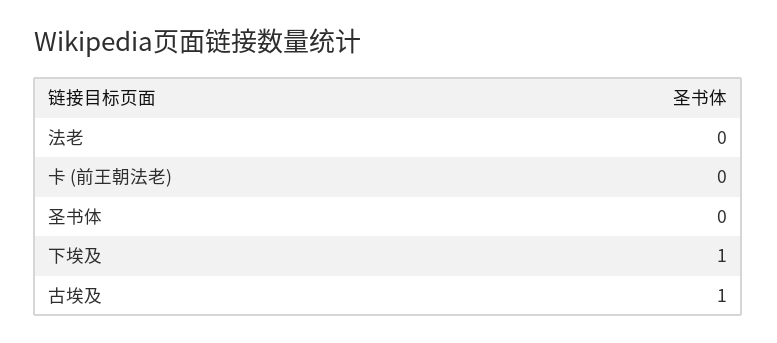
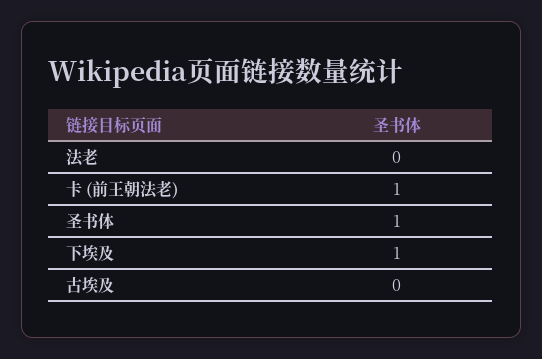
  {
    "法老": 0,
-   "卡 (前王朝法老)": 0,
+   "卡 (前王朝法老)": 1,
-   "圣书体": 0,
+   "圣书体": 1,
    "下埃及": 1,
-   "古埃及": 1
+   "古埃及": 0
  }

